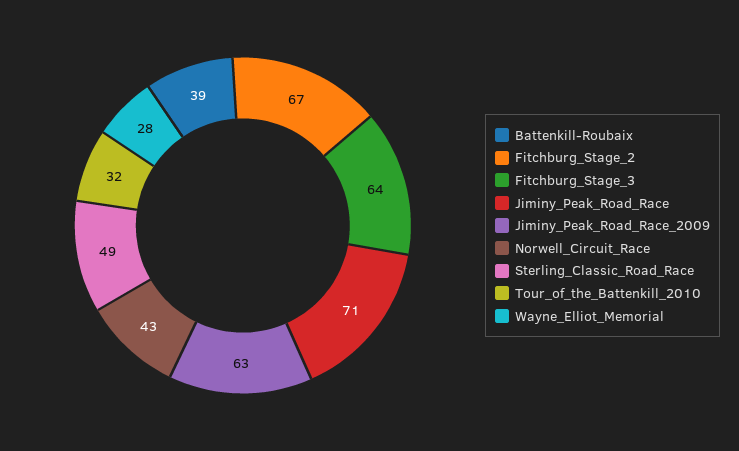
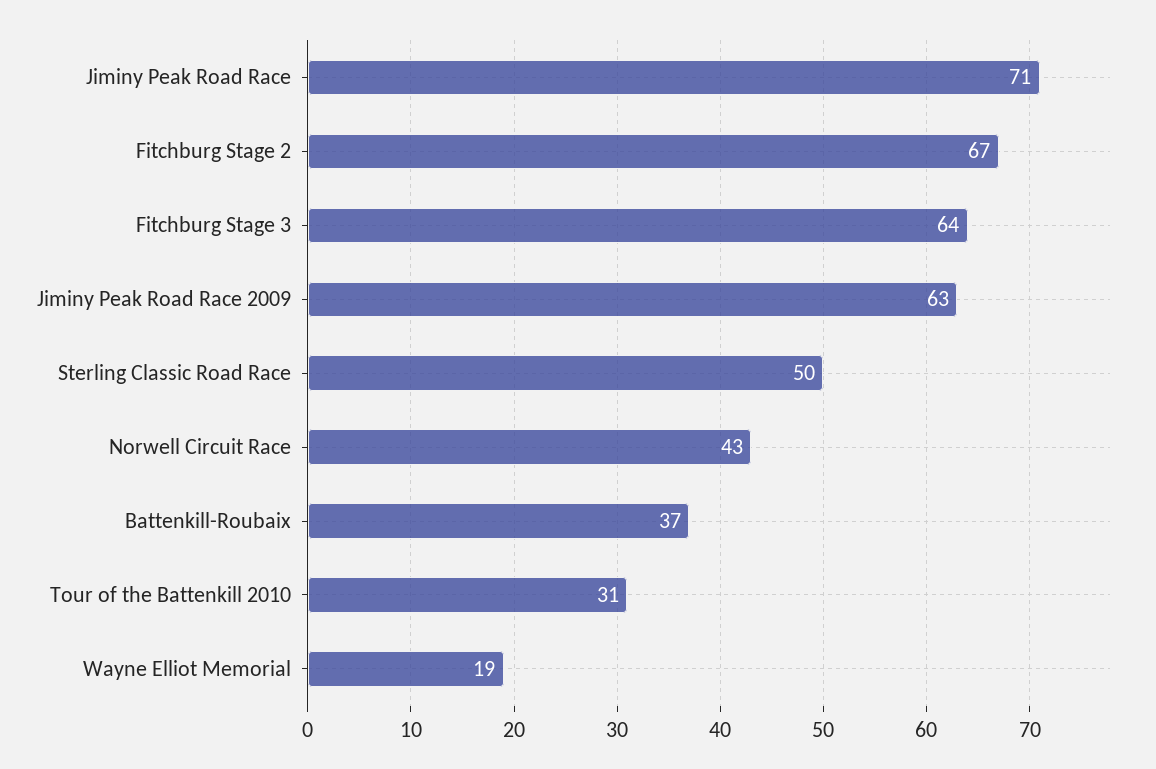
  {
-   "Battenkill-Roubaix": 39,
+   "Battenkill-Roubaix": 37,
    "Fitchburg_Stage_2": 67,
    "Fitchburg_Stage_3": 64,
    "Jiminy_Peak_Road_Race": 71,
    "Jiminy_Peak_Road_Race_2009": 63,
    "Norwell_Circuit_Race": 43,
-   "Sterling_Classic_Road_Race": 49,
+   "Sterling_Classic_Road_Race": 50,
-   "Tour_of_the_Battenkill_2010": 32,
+   "Tour_of_the_Battenkill_2010": 31,
-   "Wayne_Elliot_Memorial": 28
+   "Wayne_Elliot_Memorial": 19
  }

